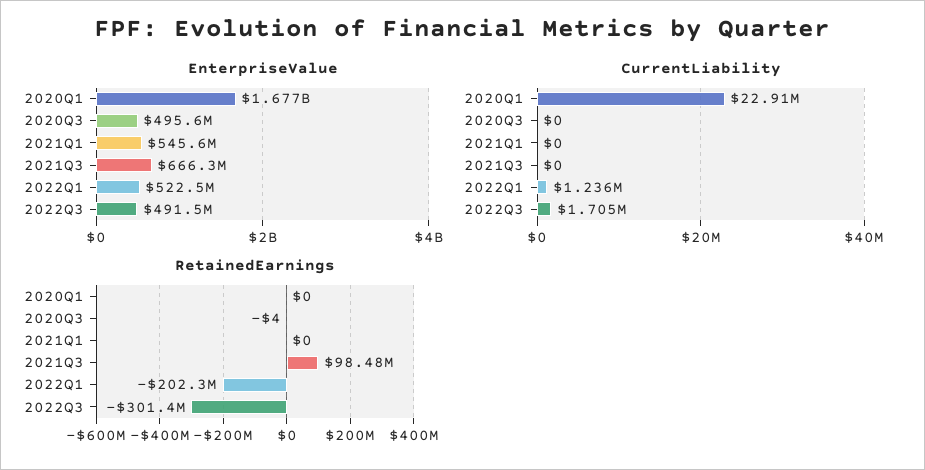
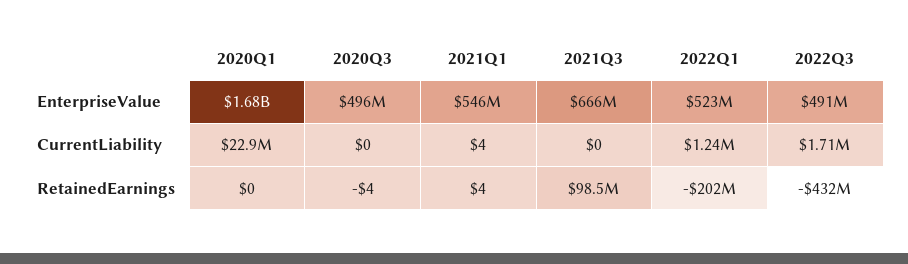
  {
    "EnterpriseValue": {
      "2020Q1": 1677000000,
      "2020Q3": 495600000,
      "2021Q1": 545600000,
      "2021Q3": 666300000,
      "2022Q1": 522500000,
      "2022Q3": 491500000
    },
    "CurrentLiability": {
      "2020Q1": 22910000,
      "2020Q3": 0,
-     "2021Q1": 0,
+     "2021Q1": 4,
      "2021Q3": 0,
      "2022Q1": 1236000,
      "2022Q3": 1705000
    },
    "RetainedEarnings": {
      "2020Q1": 0,
      "2020Q3": -4,
-     "2021Q1": 0,
+     "2021Q1": 4,
      "2021Q3": 98480000,
      "2022Q1": -202300000,
-     "2022Q3": -301400000
+     "2022Q3": -432000000
    }
  }

